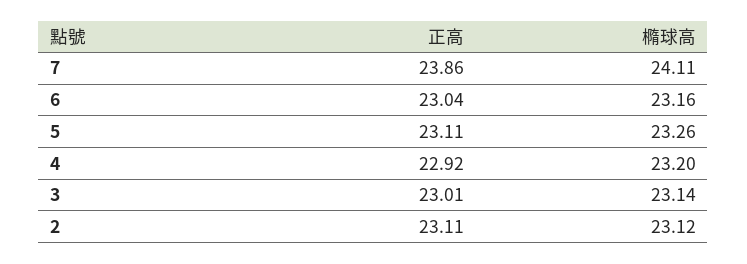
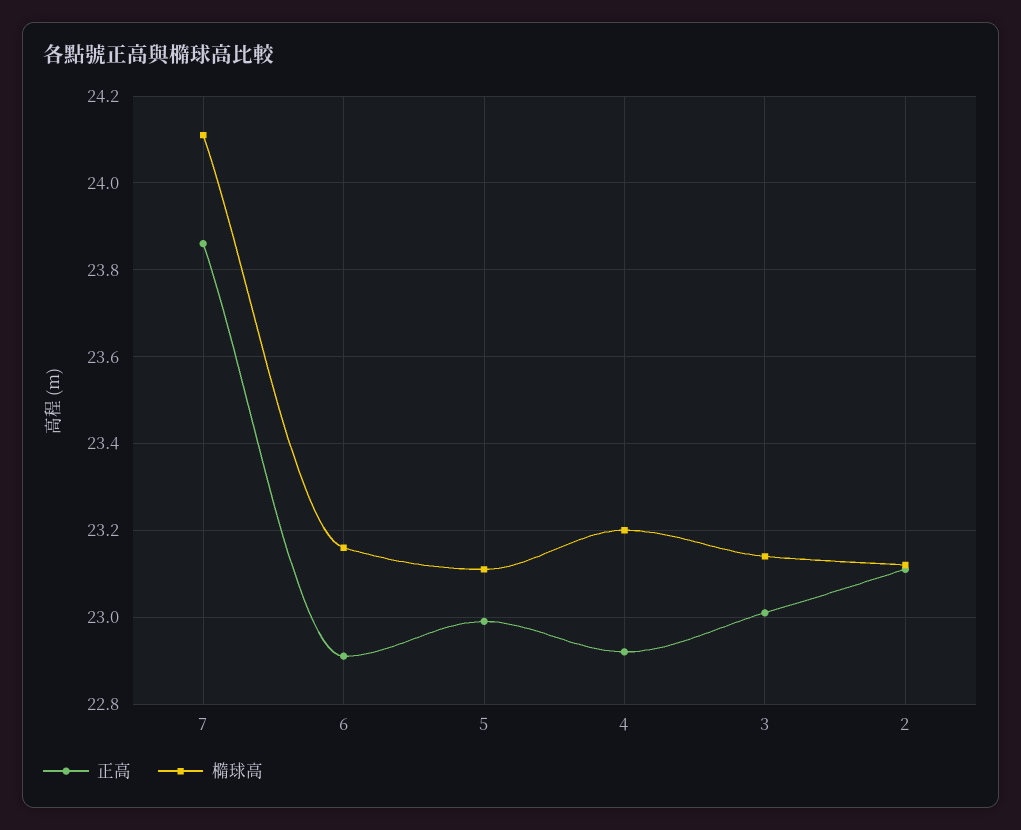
  {
    "正高": {
      "7": 23.86,
-     "6": 23.04,
+     "6": 22.9,
-     "5": 23.11,
+     "5": 23,
      "4": 22.92,
      "3": 23.01,
      "2": 23.11
    },
    "橢球高": {
      "7": 24.11,
      "6": 23.16,
-     "5": 23.26,
+     "5": 23.1,
      "4": 23.2,
      "3": 23.14,
      "2": 23.12
    }
  }

